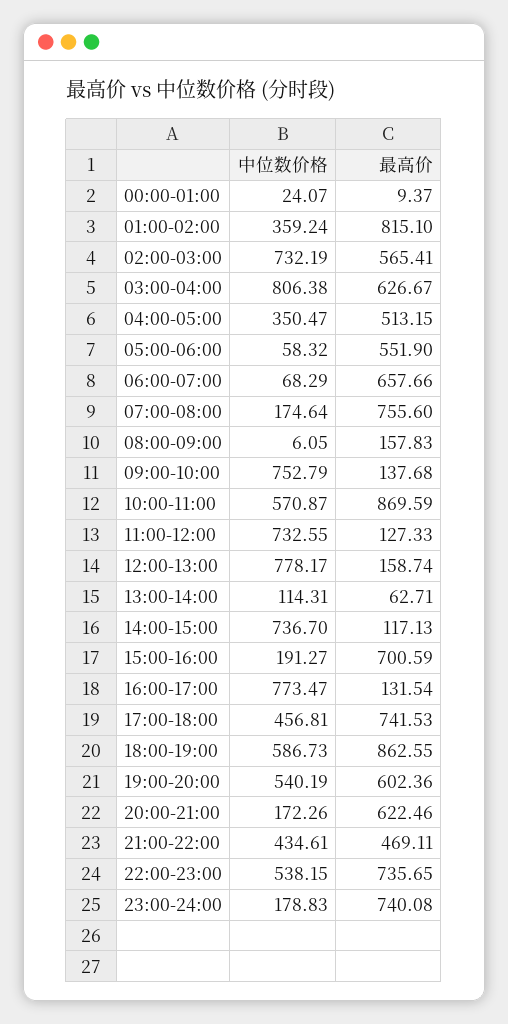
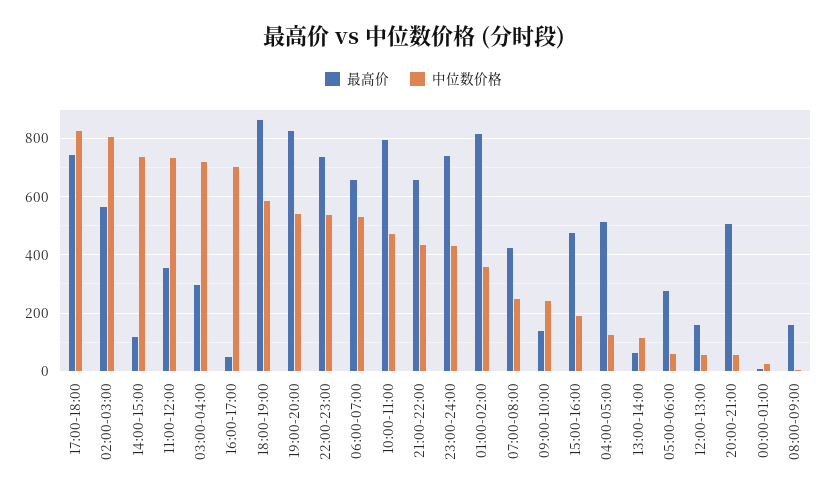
  {
    "中位数价格": {
      "00:00-01:00": 24.07,
      "01:00-02:00": 359.24,
-     "02:00-03:00": 732.19,
+     "02:00-03:00": 800,
-     "03:00-04:00": 806.38,
+     "03:00-04:00": 725,
-     "04:00-05:00": 350.47,
+     "04:00-05:00": 125,
      "05:00-06:00": 58.32,
-     "06:00-07:00": 68.29,
+     "06:00-07:00": 525,
-     "07:00-08:00": 174.64,
+     "07:00-08:00": 250,
      "08:00-09:00": 6.05,
-     "09:00-10:00": 752.79,
+     "09:00-10:00": 250,
-     "10:00-11:00": 570.87,
+     "10:00-11:00": 475,
      "11:00-12:00": 732.55,
-     "12:00-13:00": 778.17,
+     "12:00-13:00": 50,
      "13:00-14:00": 114.31,
      "14:00-15:00": 736.7,
      "15:00-16:00": 191.27,
-     "16:00-17:00": 773.47,
+     "16:00-17:00": 700,
-     "17:00-18:00": 456.81,
+     "17:00-18:00": 825,
      "18:00-19:00": 586.73,
      "19:00-20:00": 540.19,
-     "20:00-21:00": 172.26,
+     "20:00-21:00": 50,
      "21:00-22:00": 434.61,
      "22:00-23:00": 538.15,
-     "23:00-24:00": 178.83
+     "23:00-24:00": 425
    },
    "最高价": {
      "00:00-01:00": 9.37,
      "01:00-02:00": 815.1,
      "02:00-03:00": 565.41,
-     "03:00-04:00": 626.67,
+     "03:00-04:00": 300,
      "04:00-05:00": 513.15,
-     "05:00-06:00": 551.9,
+     "05:00-06:00": 275,
      "06:00-07:00": 657.66,
-     "07:00-08:00": 755.6,
+     "07:00-08:00": 425,
      "08:00-09:00": 157.83,
      "09:00-10:00": 137.68,
-     "10:00-11:00": 869.59,
+     "10:00-11:00": 800,
-     "11:00-12:00": 127.33,
+     "11:00-12:00": 350,
      "12:00-13:00": 158.74,
      "13:00-14:00": 62.71,
      "14:00-15:00": 117.13,
-     "15:00-16:00": 700.59,
+     "15:00-16:00": 475,
-     "16:00-17:00": 131.54,
+     "16:00-17:00": 50,
      "17:00-18:00": 741.53,
      "18:00-19:00": 862.55,
-     "19:00-20:00": 602.36,
+     "19:00-20:00": 825,
-     "20:00-21:00": 622.46,
+     "20:00-21:00": 500,
-     "21:00-22:00": 469.11,
+     "21:00-22:00": 650,
      "22:00-23:00": 735.65,
      "23:00-24:00": 740.08
    }
  }

